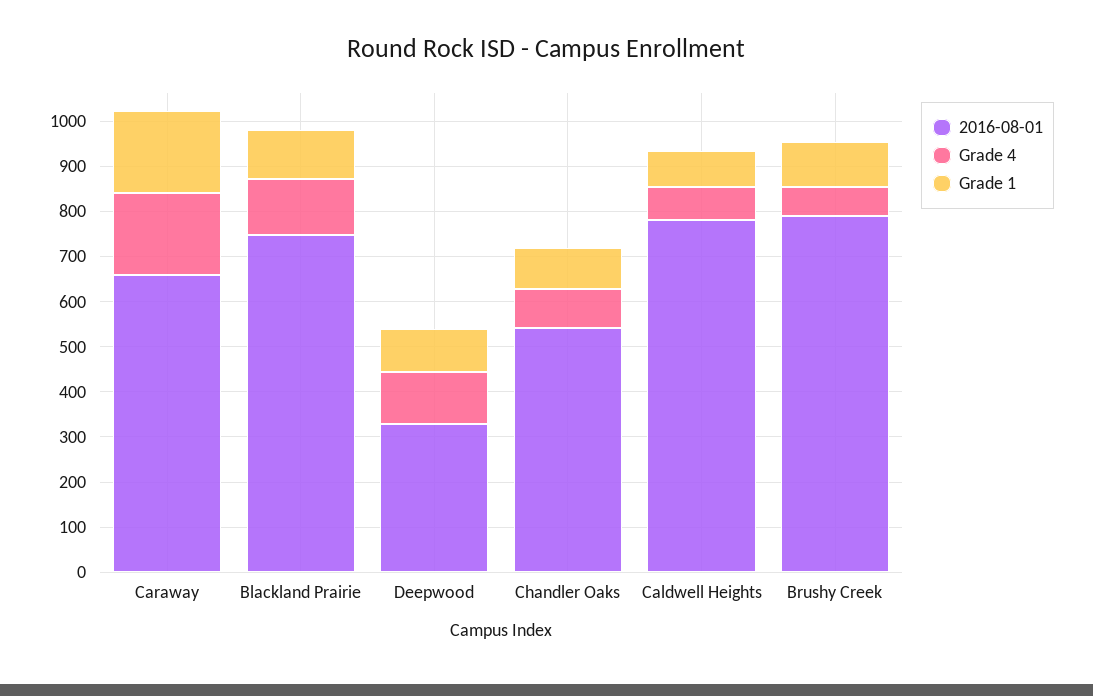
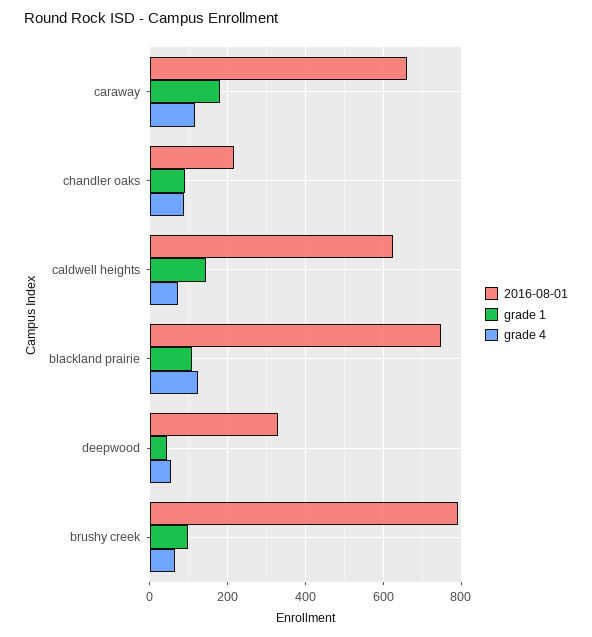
  {
    "2016-08-01": {
      "Caraway": 660,
      "Blackland Prairie": 740,
      "Deepwood": 320,
-     "Chandler Oaks": 540,
+     "Chandler Oaks": 220,
-     "Caldwell Heights": 780,
+     "Caldwell Heights": 620,
      "Brushy Creek": 800
    },
    "Grade 4": {
-     "Caraway": 180,
+     "Caraway": 120,
      "Blackland Prairie": 120,
-     "Deepwood": 120,
+     "Deepwood": 60,
      "Chandler Oaks": 80,
      "Caldwell Heights": 80,
      "Brushy Creek": 60
    },
    "Grade 1": {
      "Caraway": 180,
      "Blackland Prairie": 100,
-     "Deepwood": 100,
+     "Deepwood": 40,
      "Chandler Oaks": 100,
-     "Caldwell Heights": 80,
+     "Caldwell Heights": 140,
      "Brushy Creek": 100
    }
  }

